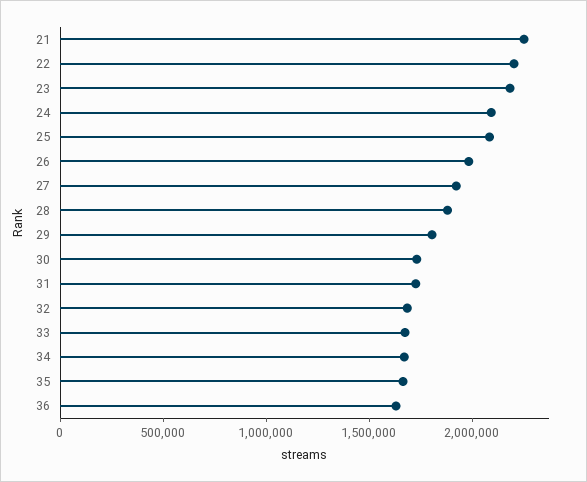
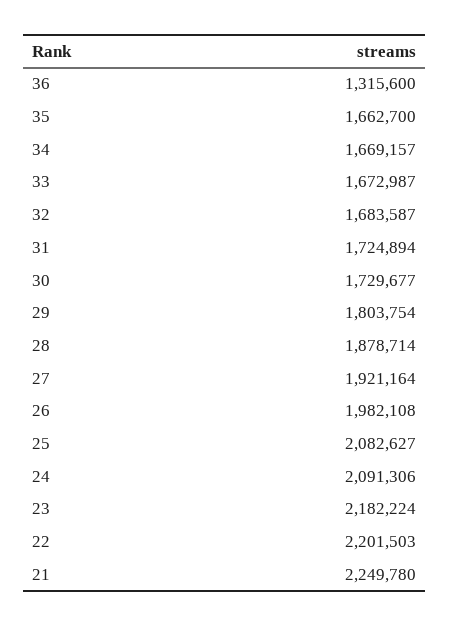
  {
    "21": 2249780,
    "22": 2201503,
    "23": 2182224,
    "24": 2091306,
    "25": 2082627,
    "26": 1982108,
    "27": 1921164,
    "28": 1878714,
    "29": 1803754,
    "30": 1729677,
    "31": 1724894,
    "32": 1683587,
    "33": 1672987,
    "34": 1669157,
    "35": 1662700,
-   "36": 1600000
+   "36": 1315600
  }

